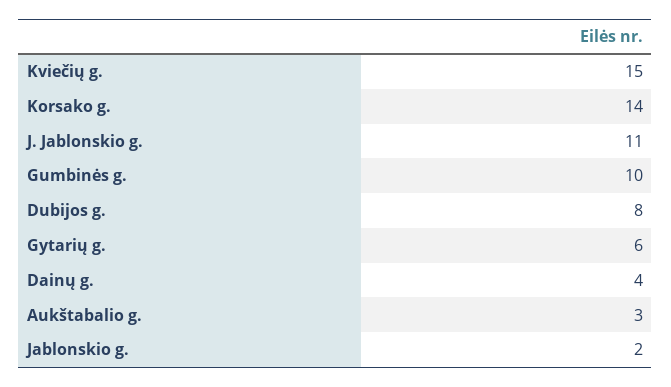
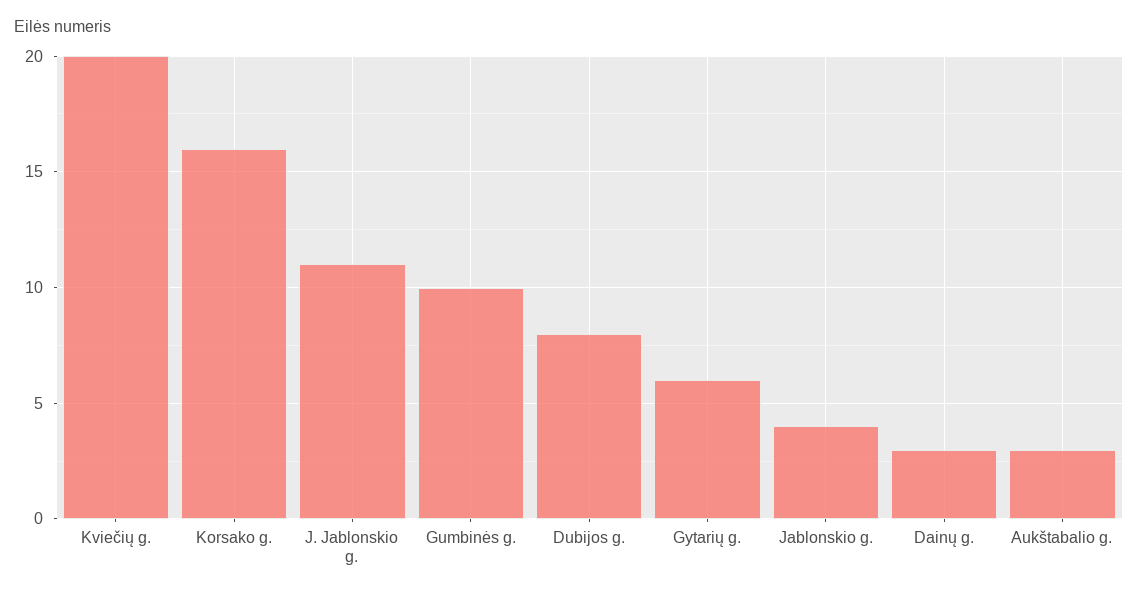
  {
-   "Kviečių g.": 15,
+   "Kviečių g.": 20,
-   "Korsako g.": 14,
+   "Korsako g.": 16,
    "J. Jablonskio g.": 11,
    "Gumbinės g.": 10,
    "Dubijos g.": 8,
    "Gytarių g.": 6,
-   "Dainų g.": 4,
+   "Dainų g.": 3,
    "Aukštabalio g.": 3,
-   "Jablonskio g.": 2
+   "Jablonskio g.": 4
  }

